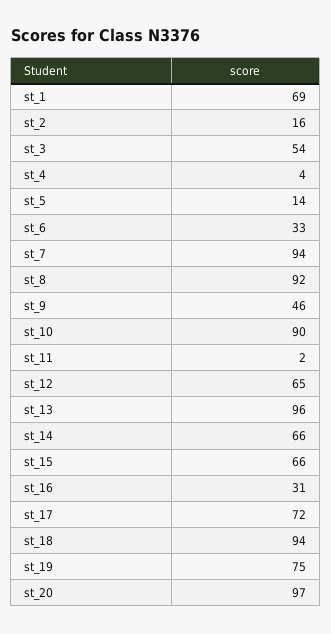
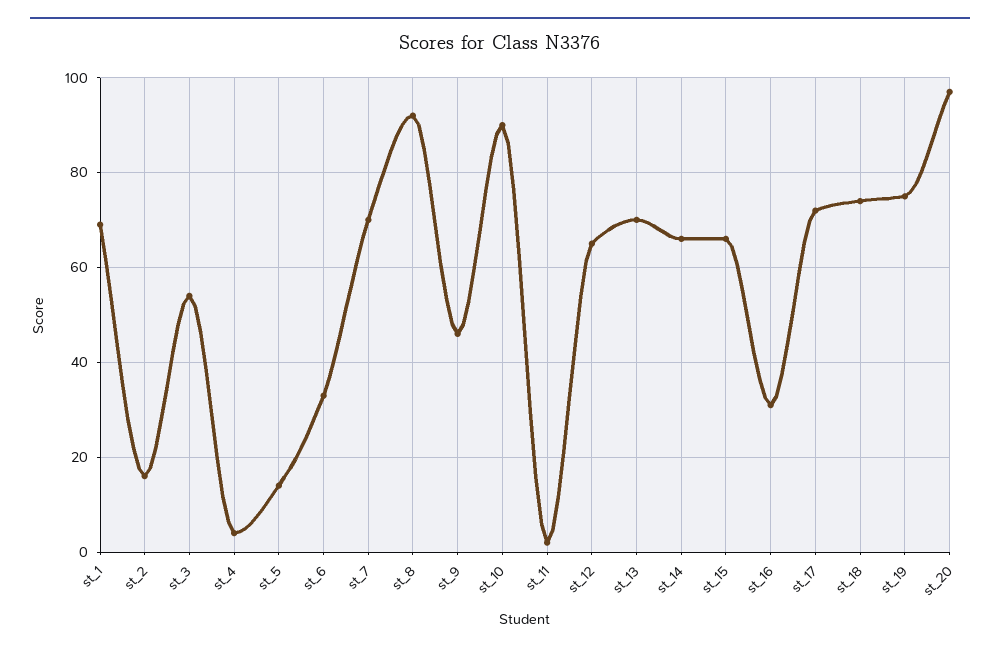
  {
    "st_1": 69,
    "st_2": 16,
    "st_3": 54,
    "st_4": 4,
    "st_5": 14,
    "st_6": 33,
-   "st_7": 94,
+   "st_7": 70,
    "st_8": 92,
    "st_9": 46,
    "st_10": 90,
    "st_11": 2,
    "st_12": 65,
-   "st_13": 96,
+   "st_13": 70,
    "st_14": 66,
    "st_15": 66,
    "st_16": 31,
    "st_17": 72,
-   "st_18": 94,
+   "st_18": 75,
    "st_19": 75,
    "st_20": 97
  }

